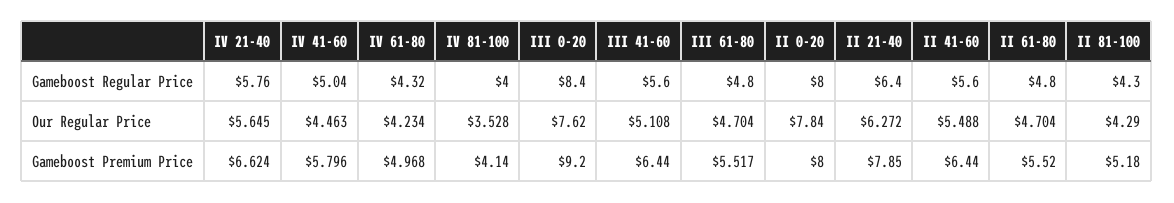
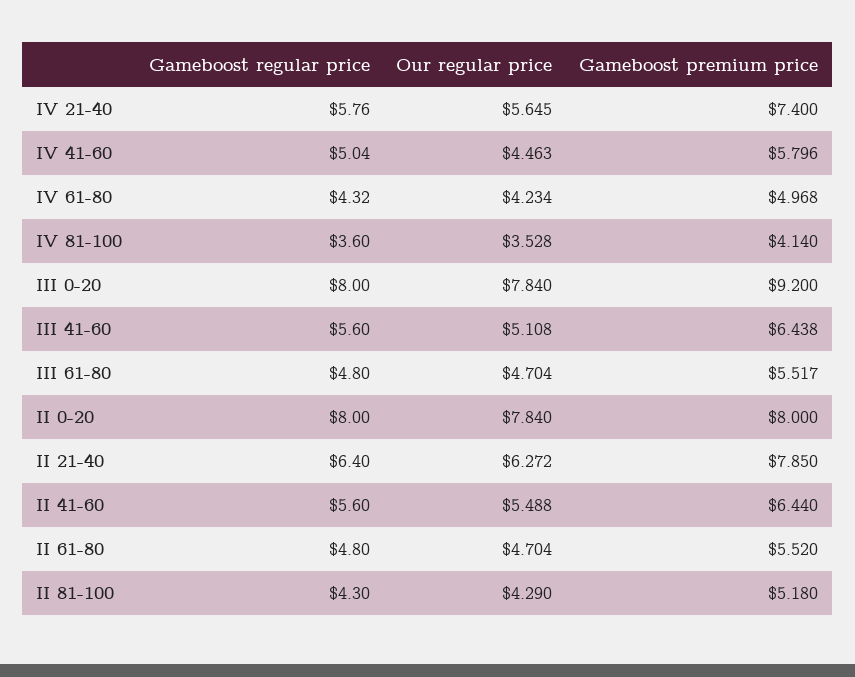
  {
    "IV 21-40": {
      "Gameboost Regular Price": 5.76,
      "Our Regular Price": 5.645,
-     "Gameboost Premium Price": 6.624
+     "Gameboost Premium Price": 7.4
    },
    "IV 41-60": {
      "Gameboost Regular Price": 5.04,
      "Our Regular Price": 4.463,
      "Gameboost Premium Price": 5.796
    },
    "IV 61-80": {
      "Gameboost Regular Price": 4.32,
      "Our Regular Price": 4.234,
      "Gameboost Premium Price": 4.968
    },
    "IV 81-100": {
-     "Gameboost Regular Price": 4,
+     "Gameboost Regular Price": 3.6,
      "Our Regular Price": 3.528,
      "Gameboost Premium Price": 4.14
    },
    "III 0-20": {
-     "Gameboost Regular Price": 8.4,
+     "Gameboost Regular Price": 8,
-     "Our Regular Price": 7.62,
+     "Our Regular Price": 7.84,
      "Gameboost Premium Price": 9.2
    },
    "III 41-60": {
      "Gameboost Regular Price": 5.6,
      "Our Regular Price": 5.108,
-     "Gameboost Premium Price": 6.44
+     "Gameboost Premium Price": 6.438
    },
    "III 61-80": {
      "Gameboost Regular Price": 4.8,
      "Our Regular Price": 4.704,
      "Gameboost Premium Price": 5.517
    },
    "II 0-20": {
      "Gameboost Regular Price": 8,
      "Our Regular Price": 7.84,
      "Gameboost Premium Price": 8
    },
    "II 21-40": {
      "Gameboost Regular Price": 6.4,
      "Our Regular Price": 6.272,
      "Gameboost Premium Price": 7.85
    },
    "II 41-60": {
      "Gameboost Regular Price": 5.6,
      "Our Regular Price": 5.488,
      "Gameboost Premium Price": 6.44
    },
    "II 61-80": {
      "Gameboost Regular Price": 4.8,
      "Our Regular Price": 4.704,
      "Gameboost Premium Price": 5.52
    },
    "II 81-100": {
      "Gameboost Regular Price": 4.3,
      "Our Regular Price": 4.29,
      "Gameboost Premium Price": 5.18
    }
  }

